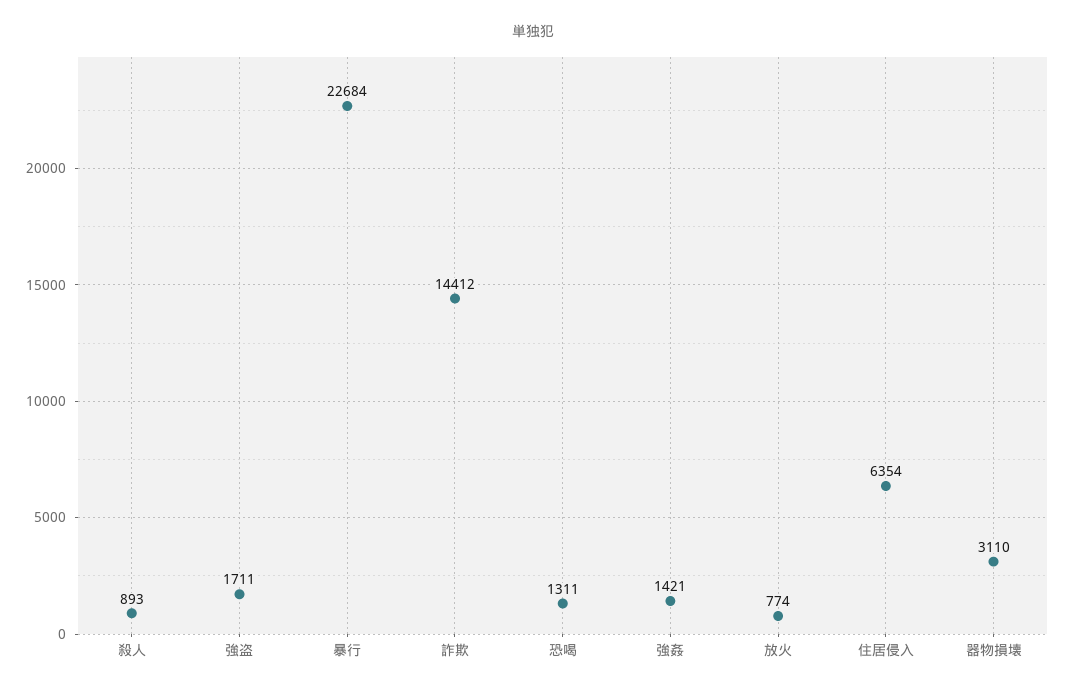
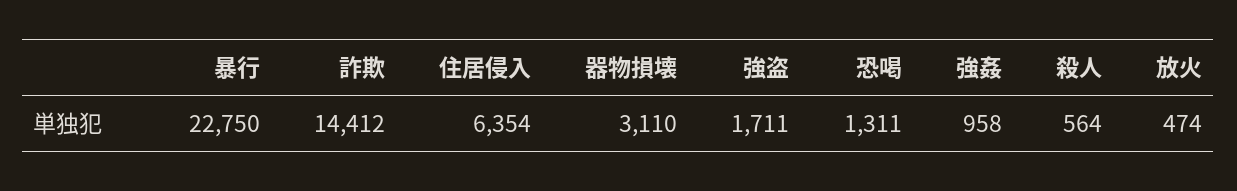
  {
-   "殺人": 893,
+   "殺人": 564,
    "強盗": 1711,
-   "暴行": 22684,
+   "暴行": 22750,
    "詐欺": 14412,
    "恐喝": 1311,
-   "強姦": 1421,
+   "強姦": 958,
-   "放火": 774,
+   "放火": 474,
    "住居侵入": 6354,
    "器物損壊": 3110
  }

